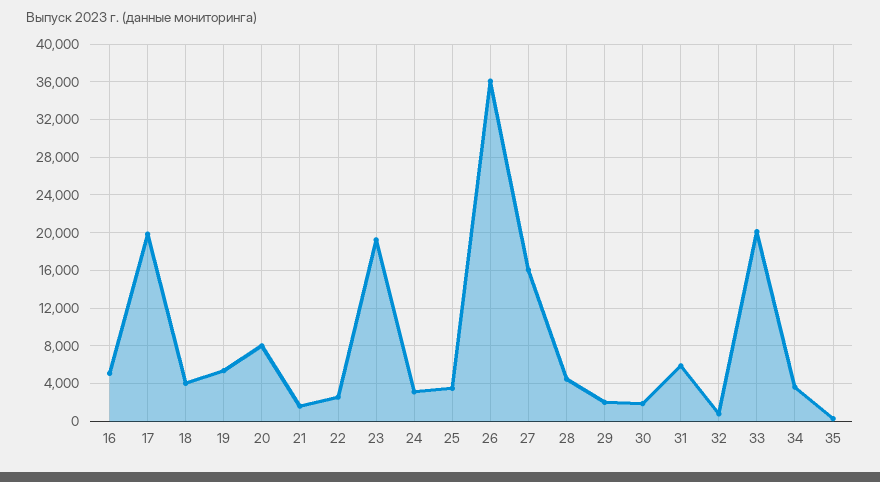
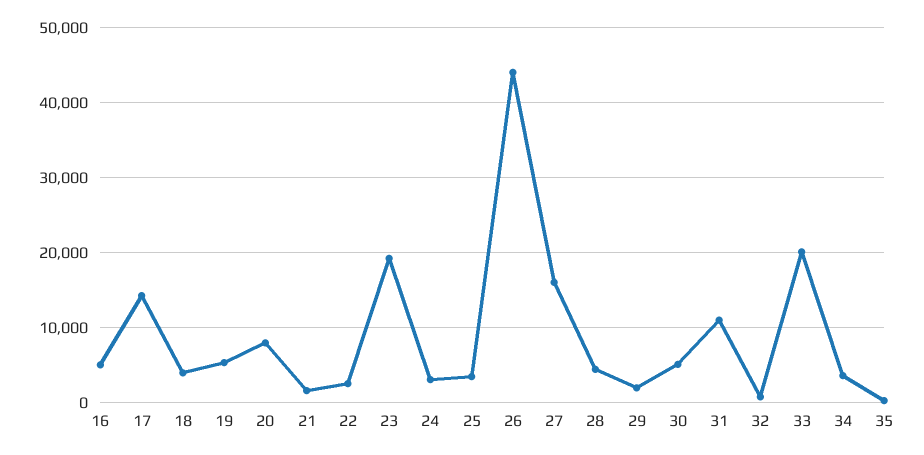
  {
    "16": 5000,
-   "17": 20000,
+   "17": 14000,
    "18": 4000,
    "19": 5000,
    "20": 8000,
    "21": 2000,
    "22": 3000,
    "23": 19000,
    "24": 3000,
    "25": 3000,
-   "26": 36000,
+   "26": 44000,
    "27": 16000,
    "28": 4000,
    "29": 2000,
-   "30": 2000,
+   "30": 5000,
-   "31": 6000,
+   "31": 11000,
    "32": 1000,
    "33": 20000,
    "34": 4000,
    "35": 0
  }

